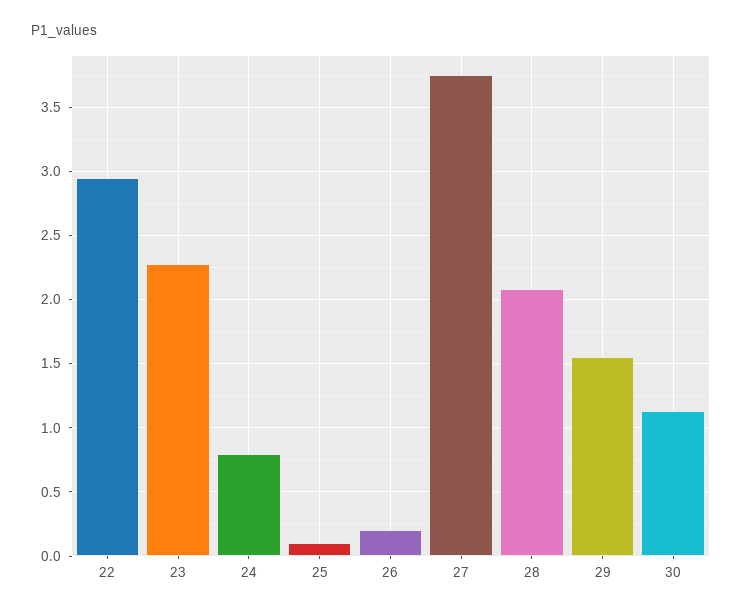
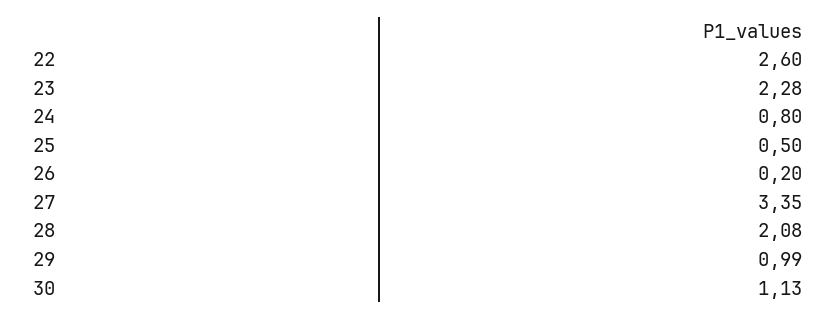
  {
-   "22": 2.95,
+   "22": 2.6,
    "23": 2.28,
    "24": 0.8,
-   "25": 0.1,
+   "25": 0.5,
    "26": 0.2,
-   "27": 3.75,
+   "27": 3.35,
    "28": 2.08,
-   "29": 1.55,
+   "29": 0.99,
    "30": 1.13
  }

